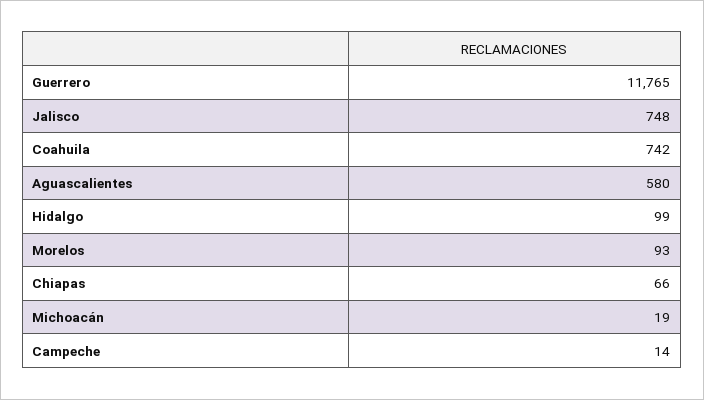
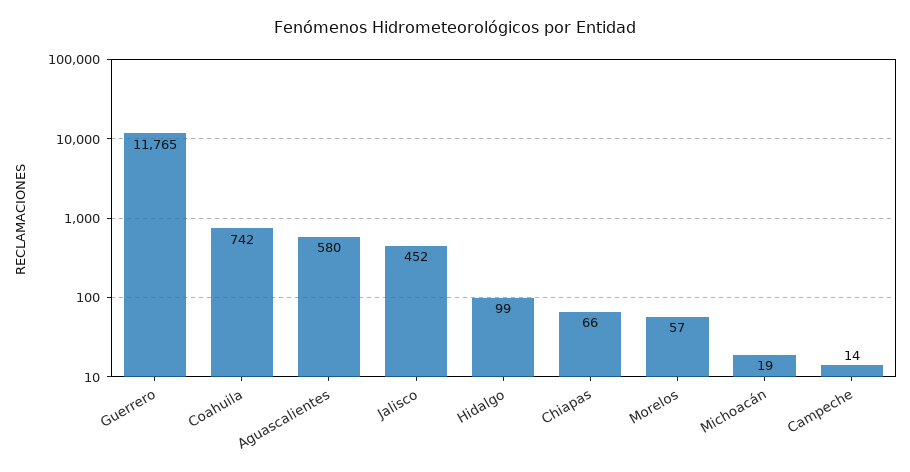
  {
    "Guerrero": 11765,
-   "Jalisco": 748,
+   "Jalisco": 452,
    "Coahuila": 742,
    "Aguascalientes": 580,
    "Hidalgo": 99,
-   "Morelos": 93,
+   "Morelos": 57,
    "Chiapas": 66,
    "Michoacán": 19,
    "Campeche": 14
  }

